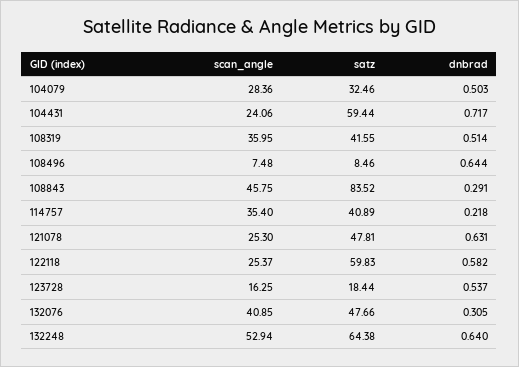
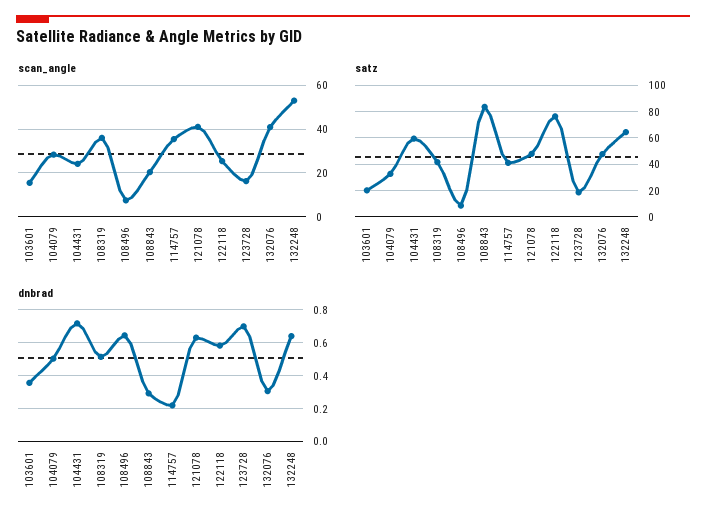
  {
    "scan_angle": {
      "104079": 28.36,
      "104431": 24.06,
      "108319": 35.95,
      "108496": 7.48,
-     "108843": 45.75,
+     "108843": 20,
      "114757": 35.4,
-     "121078": 25.3,
+     "121078": 40,
      "122118": 25.37,
      "123728": 16.25,
      "132076": 40.85,
-     "132248": 52.94
+     "132248": 52.94,
+     "103601": 15
    },
    "satz": {
      "104079": 32.46,
      "104431": 59.44,
      "108319": 41.55,
      "108496": 8.46,
      "108843": 83.52,
      "114757": 40.89,
      "121078": 47.81,
-     "122118": 59.83,
+     "122118": 75,
      "123728": 18.44,
      "132076": 47.66,
-     "132248": 64.38
+     "132248": 64.38,
+     "103601": 20
    },
    "dnbrad": {
      "104079": 0.503,
      "104431": 0.717,
      "108319": 0.514,
      "108496": 0.644,
      "108843": 0.291,
      "114757": 0.218,
      "121078": 0.631,
      "122118": 0.582,
-     "123728": 0.537,
+     "123728": 0.7,
      "132076": 0.305,
-     "132248": 0.64
+     "132248": 0.64,
+     "103601": 0.35
    }
  }

